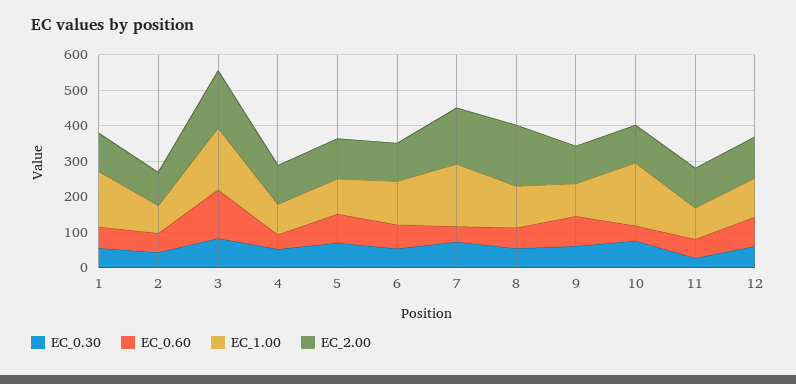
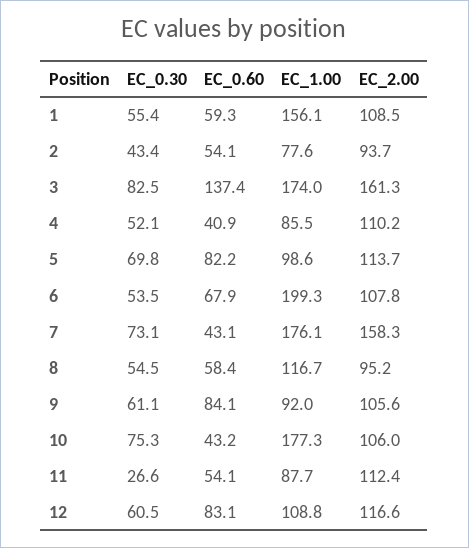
  {
    "EC_0.30": {
      "1": 55.4,
      "2": 43.4,
      "3": 82.5,
      "4": 52.1,
      "5": 69.8,
      "6": 53.5,
      "7": 73.1,
      "8": 54.5,
      "9": 61.1,
      "10": 75.3,
      "11": 26.6,
      "12": 60.5
    },
    "EC_0.60": {
      "1": 59.3,
      "2": 54.1,
      "3": 137.4,
      "4": 40.9,
      "5": 82.2,
      "6": 67.9,
      "7": 43.1,
      "8": 58.4,
      "9": 84.1,
      "10": 43.2,
      "11": 54.1,
      "12": 83.1
    },
    "EC_1.00": {
      "1": 156.1,
      "2": 77.6,
      "3": 174,
      "4": 85.5,
      "5": 98.6,
-     "6": 125,
+     "6": 199.3,
      "7": 176.1,
      "8": 116.7,
      "9": 92,
      "10": 177.3,
      "11": 87.7,
      "12": 108.8
    },
    "EC_2.00": {
      "1": 108.5,
      "2": 93.7,
      "3": 161.3,
      "4": 110.2,
      "5": 113.7,
      "6": 107.8,
      "7": 158.3,
-     "8": 175,
+     "8": 95.2,
      "9": 105.6,
      "10": 106,
      "11": 112.4,
      "12": 116.6
    }
  }

